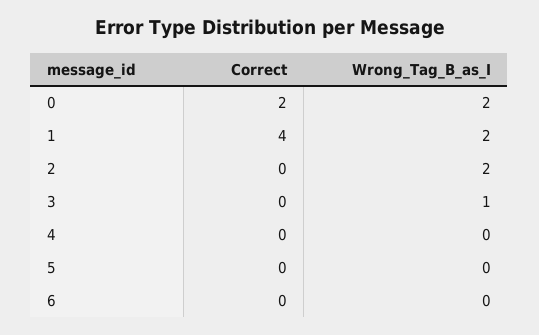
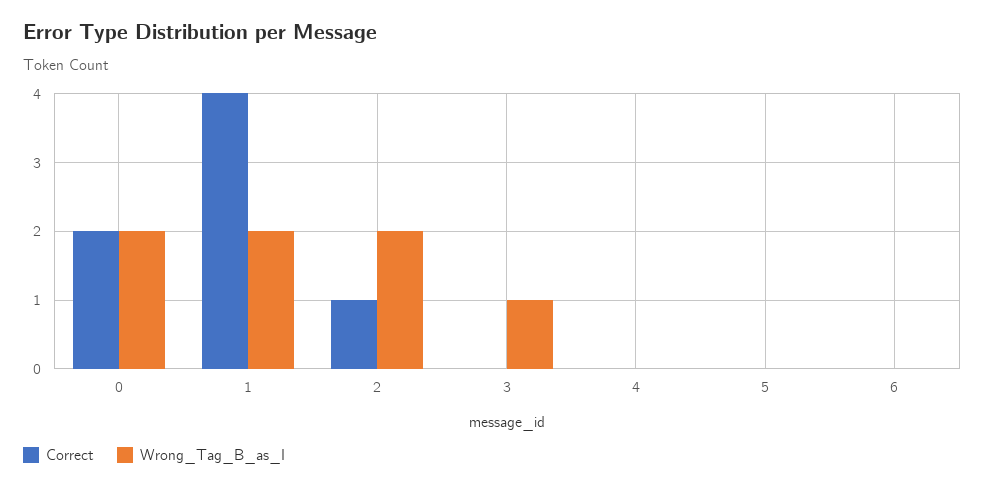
  {
    "Correct": {
      "0": 2,
      "1": 4,
-     "2": 0,
+     "2": 1,
      "3": 0,
      "4": 0,
      "5": 0,
      "6": 0
    },
    "Wrong_Tag_B_as_I": {
      "0": 2,
      "1": 2,
      "2": 2,
      "3": 1,
      "4": 0,
      "5": 0,
      "6": 0
    }
  }

